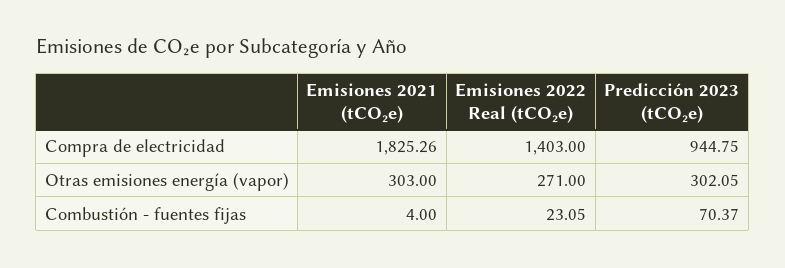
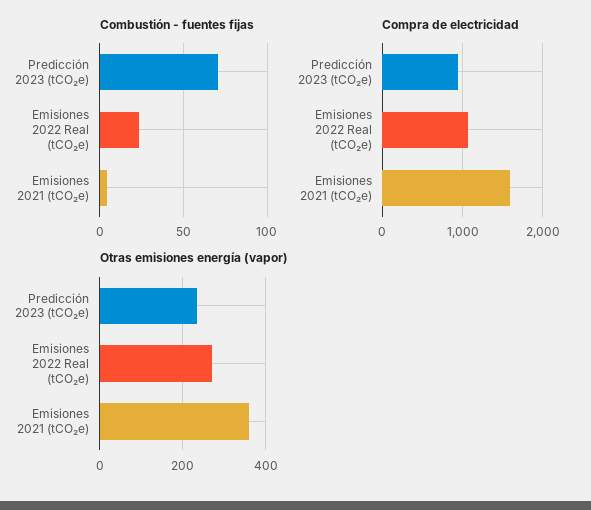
  {
    "Compra de electricidad": {
-     "Emisiones 2021 (tCO₂e)": 1825.26,
+     "Emisiones 2021 (tCO₂e)": 1600,
-     "Emisiones 2022 Real (tCO₂e)": 1403,
+     "Emisiones 2022 Real (tCO₂e)": 1100,
      "Predicción 2023 (tCO₂e)": 944.75
    },
    "Otras emisiones energía (vapor)": {
-     "Emisiones 2021 (tCO₂e)": 303,
+     "Emisiones 2021 (tCO₂e)": 360,
      "Emisiones 2022 Real (tCO₂e)": 271,
-     "Predicción 2023 (tCO₂e)": 302.05
+     "Predicción 2023 (tCO₂e)": 240
    },
    "Combustión - fuentes fijas": {
      "Emisiones 2021 (tCO₂e)": 4,
      "Emisiones 2022 Real (tCO₂e)": 23.05,
      "Predicción 2023 (tCO₂e)": 70.37
    }
  }

